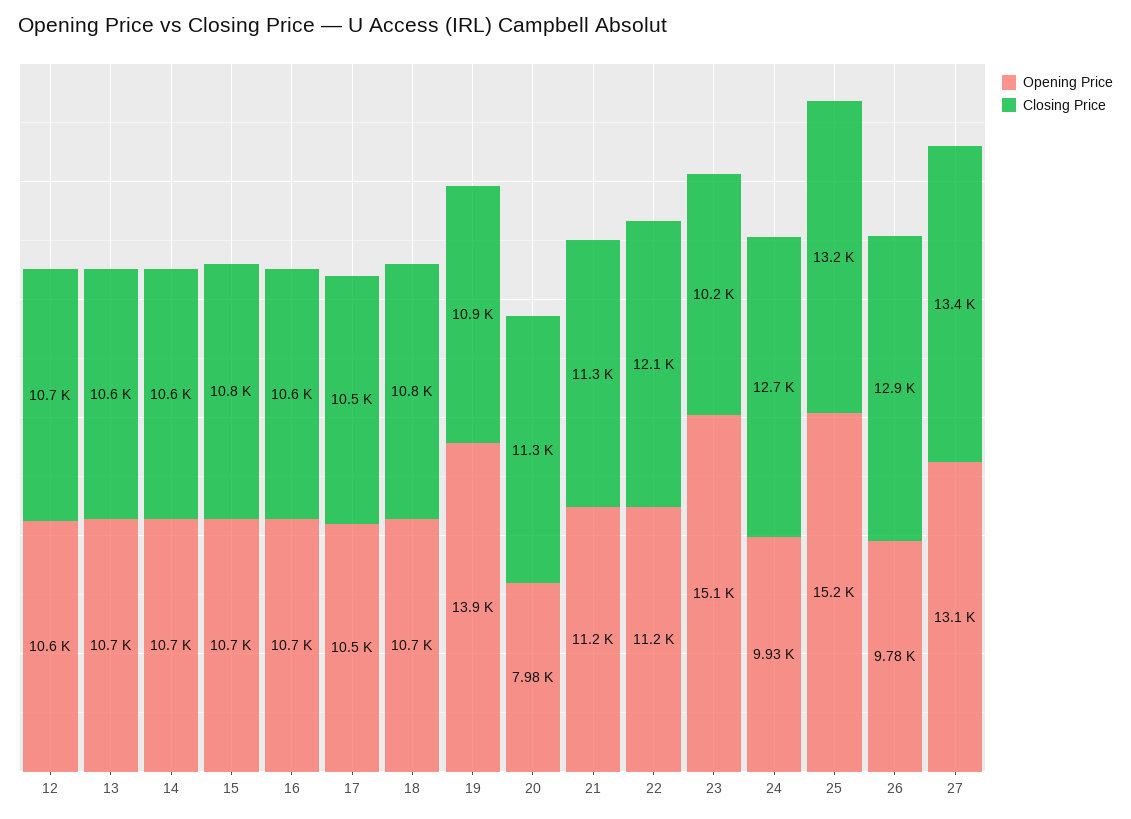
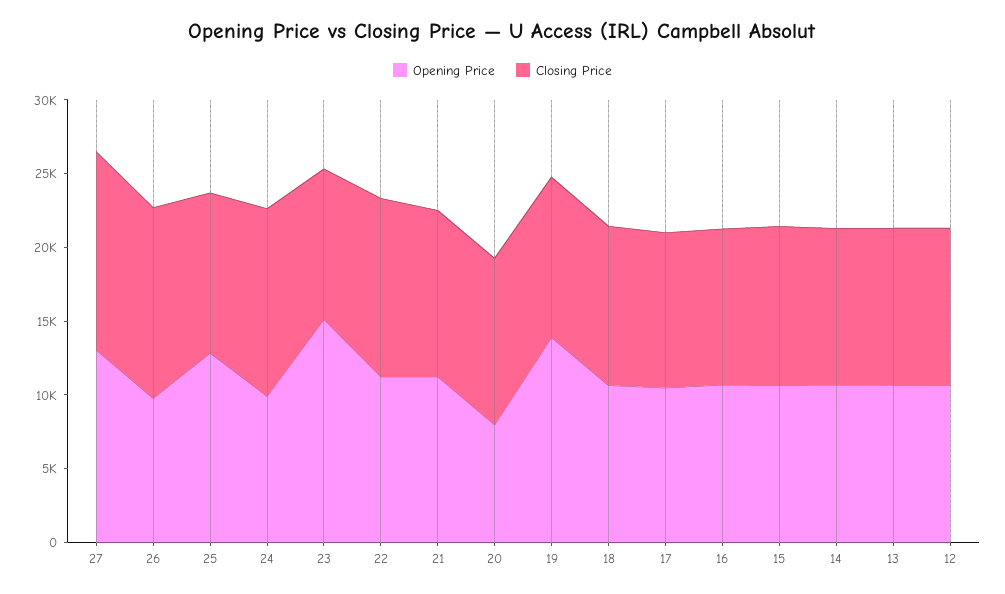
  {
    "Opening Price": {
      "12": 10600,
      "13": 10700,
      "14": 10700,
      "15": 10700,
      "16": 10700,
      "17": 10500,
      "18": 10700,
      "19": 13900,
      "20": 7980,
      "21": 11200,
      "22": 11200,
      "23": 15100,
      "24": 9930,
-     "25": 15200,
+     "25": 13000,
      "26": 9780,
      "27": 13100
    },
    "Closing Price": {
      "12": 10700,
      "13": 10600,
      "14": 10600,
      "15": 10800,
      "16": 10600,
      "17": 10500,
      "18": 10800,
      "19": 10900,
      "20": 11300,
      "21": 11300,
      "22": 12100,
      "23": 10200,
      "24": 12700,
-     "25": 13200,
+     "25": 11000,
      "26": 12900,
      "27": 13400
    }
  }

